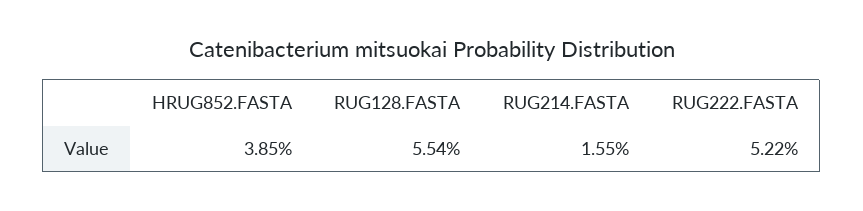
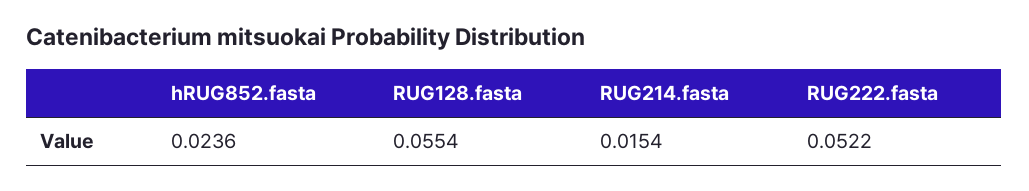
  {
-   "HRUG852.FASTA": 0.0385,
+   "HRUG852.FASTA": 0.0236,
    "RUG128.FASTA": 0.0554,
-   "RUG214.FASTA": 0.0155,
+   "RUG214.FASTA": 0.0154,
    "RUG222.FASTA": 0.0522
  }

